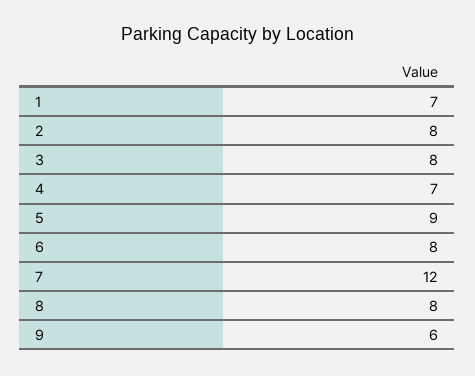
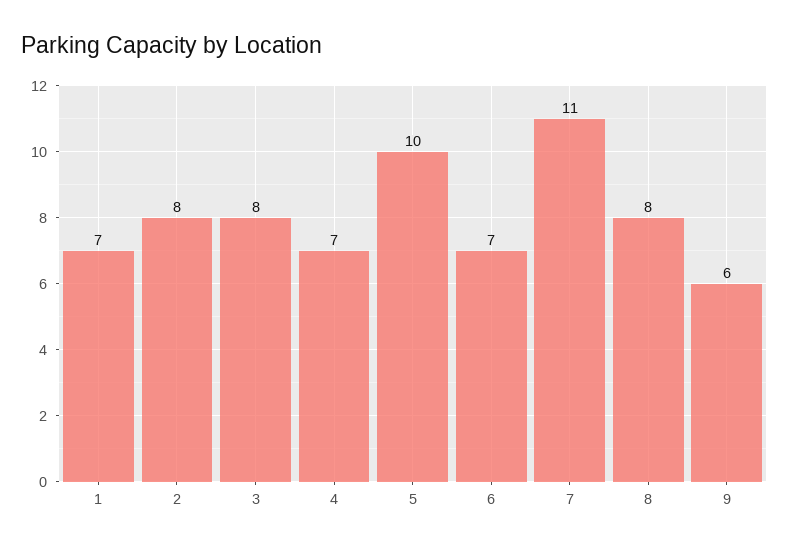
  {
    "1": 7,
    "2": 8,
    "3": 8,
    "4": 7,
-   "5": 9,
+   "5": 10,
-   "6": 8,
+   "6": 7,
-   "7": 12,
+   "7": 11,
    "8": 8,
    "9": 6
  }

